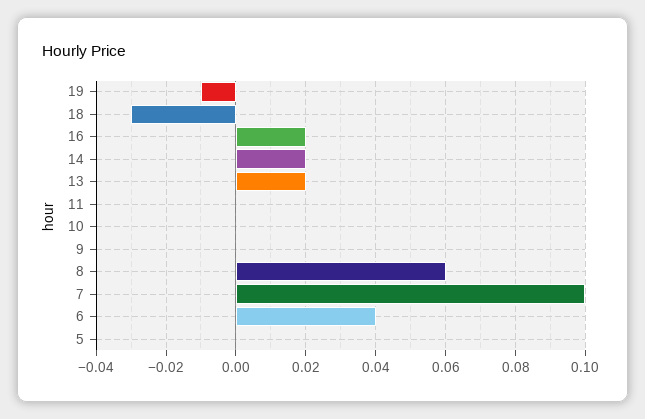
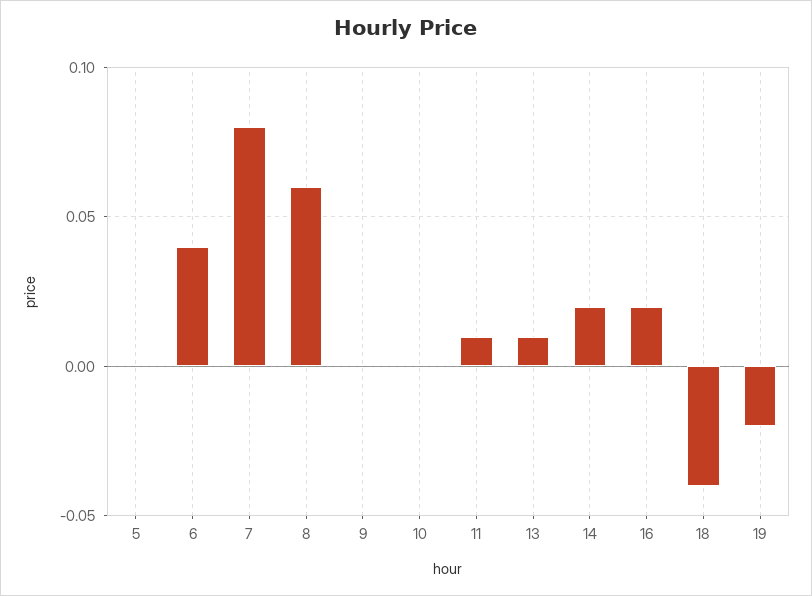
  {
-   "19": -0.01,
+   "19": -0.02,
-   "18": -0.03,
+   "18": -0.04,
    "16": 0.02,
    "14": 0.02,
-   "13": 0.02,
+   "13": 0.01,
-   "11": 0,
+   "11": 0.01,
    "10": 0,
    "9": 0,
    "8": 0.06,
-   "7": 0.1,
+   "7": 0.08,
    "6": 0.04,
    "5": 0
  }

